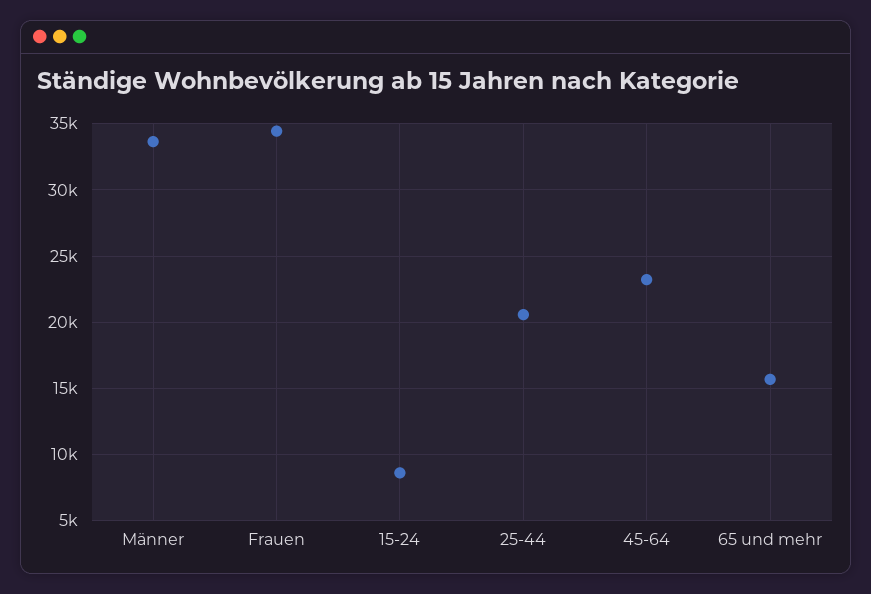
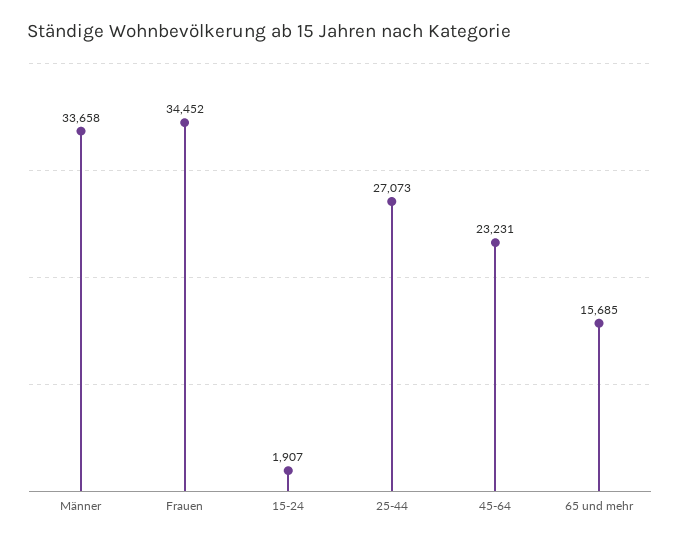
  {
    "Männer": 33658,
    "Frauen": 34452,
-   "15-24": 8500,
+   "15-24": 1907,
-   "25-44": 20500,
+   "25-44": 27073,
    "45-64": 23231,
    "65 und mehr": 15685
  }

